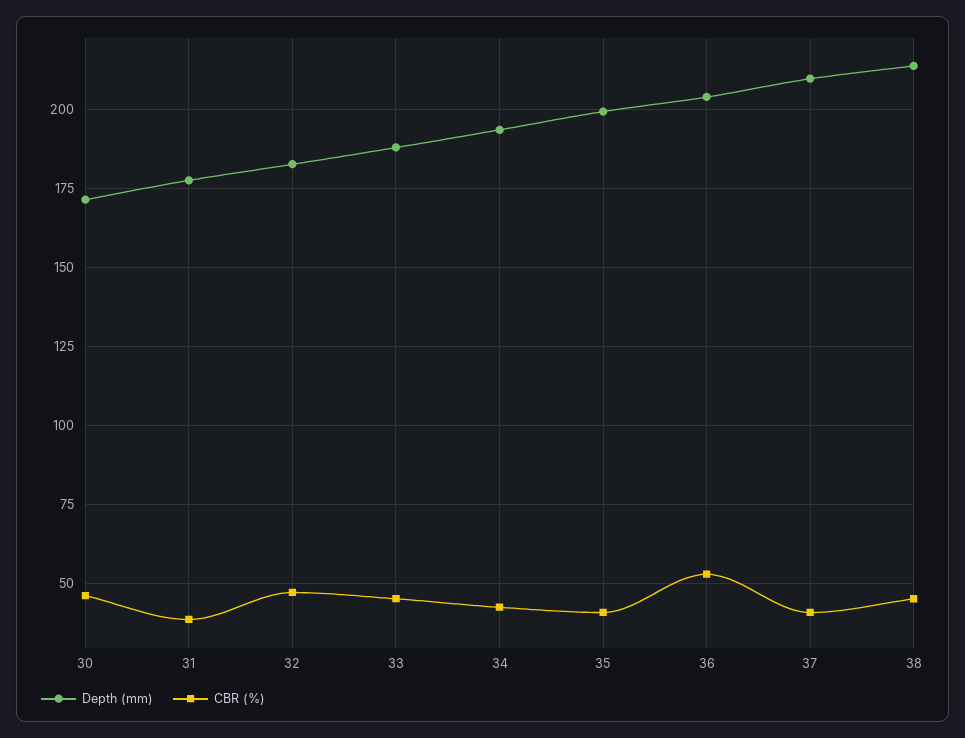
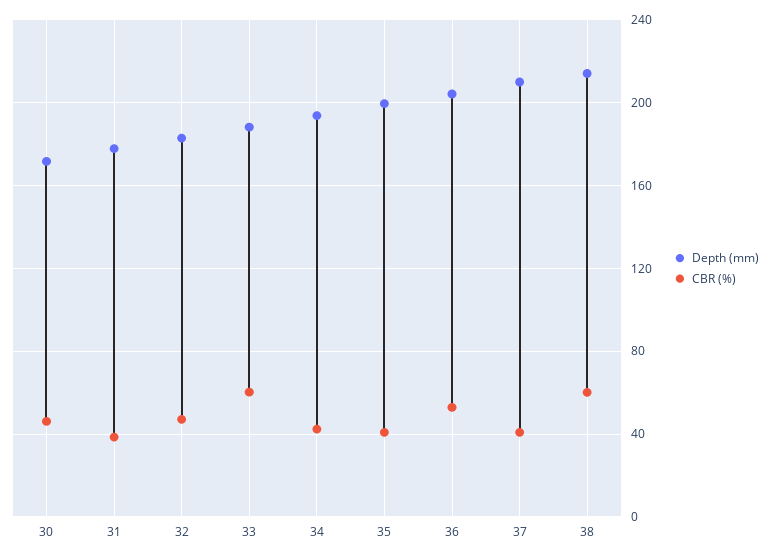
  {
    "Depth (mm)": {
      "30": 172.5,
      "31": 177.5,
      "32": 182.5,
      "33": 187.5,
      "34": 192.5,
      "35": 200,
      "36": 205,
      "37": 210,
      "38": 215
    },
    "CBR (%)": {
      "30": 45,
      "31": 37.5,
      "32": 47.5,
-     "33": 45,
+     "33": 60,
      "34": 42.5,
      "35": 40,
      "36": 52.5,
      "37": 40,
-     "38": 45
+     "38": 60
    }
  }

